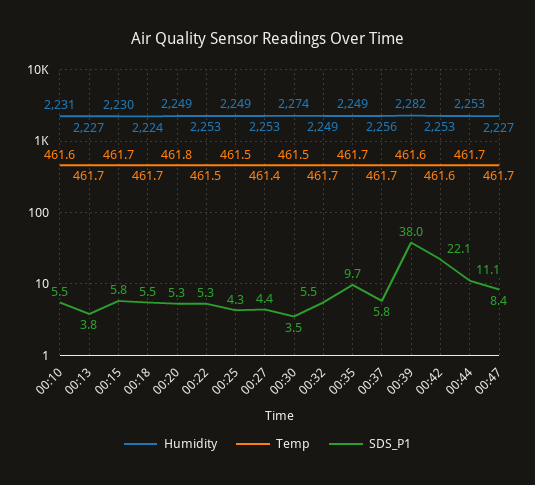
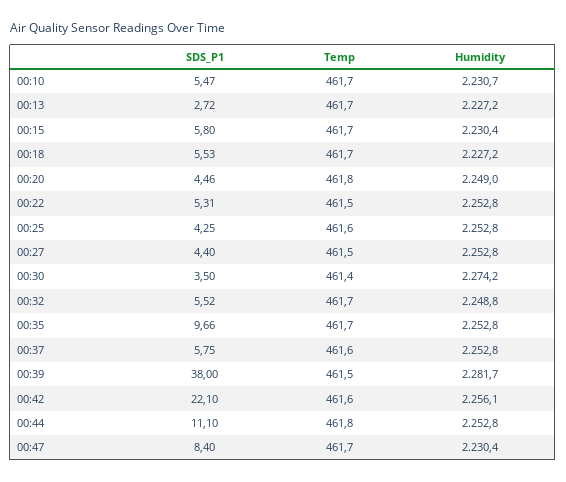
  {
    "Humidity": {
      "00:10": 2230.7,
      "00:13": 2227.2,
      "00:15": 2230.4,
-     "00:18": 2224,
+     "00:18": 2227.2,
      "00:20": 2249,
      "00:22": 2252.8,
-     "00:25": 2249,
+     "00:25": 2252.8,
      "00:27": 2252.8,
      "00:30": 2274.2,
      "00:32": 2248.8,
-     "00:35": 2249,
+     "00:35": 2252.8,
-     "00:37": 2256,
+     "00:37": 2252.8,
      "00:39": 2281.7,
-     "00:42": 2253,
+     "00:42": 2256.1,
      "00:44": 2252.8,
-     "00:47": 2227
+     "00:47": 2230.4
    },
    "Temp": {
-     "00:10": 461.6,
+     "00:10": 461.7,
      "00:13": 461.7,
      "00:15": 461.7,
      "00:18": 461.7,
      "00:20": 461.8,
      "00:22": 461.5,
-     "00:25": 461.5,
+     "00:25": 461.6,
-     "00:27": 461.4,
+     "00:27": 461.5,
-     "00:30": 461.5,
+     "00:30": 461.4,
      "00:32": 461.7,
      "00:35": 461.7,
-     "00:37": 461.7,
+     "00:37": 461.6,
-     "00:39": 461.6,
+     "00:39": 461.5,
      "00:42": 461.6,
-     "00:44": 461.7,
+     "00:44": 461.8,
      "00:47": 461.7
    },
    "SDS_P1": {
      "00:10": 5.47,
-     "00:13": 3.8,
+     "00:13": 2.72,
      "00:15": 5.8,
      "00:18": 5.53,
-     "00:20": 5.3,
+     "00:20": 4.46,
      "00:22": 5.31,
      "00:25": 4.25,
      "00:27": 4.4,
      "00:30": 3.5,
      "00:32": 5.52,
      "00:35": 9.66,
      "00:37": 5.75,
      "00:39": 38,
      "00:42": 22.1,
      "00:44": 11.1,
      "00:47": 8.4
    }
  }

